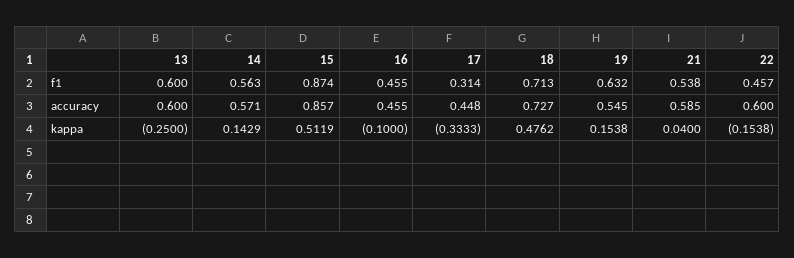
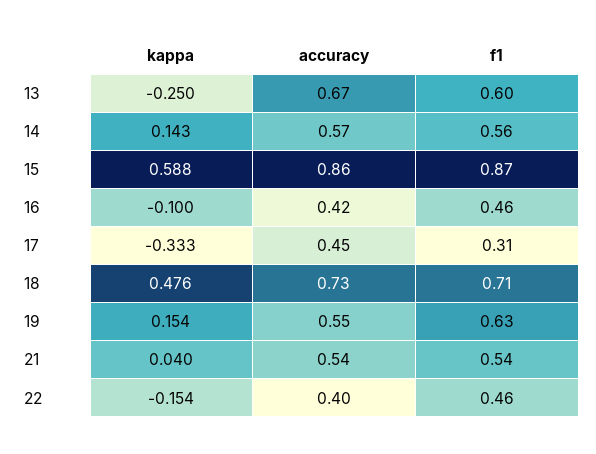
  {
    "13": {
      "f1": 0.6,
-     "accuracy": 0.6,
+     "accuracy": 0.67,
      "kappa": -0.25
    },
    "14": {
      "f1": 0.563,
      "accuracy": 0.571,
      "kappa": 0.1429
    },
    "15": {
      "f1": 0.874,
      "accuracy": 0.857,
-     "kappa": 0.5119
+     "kappa": 0.588
    },
    "16": {
      "f1": 0.455,
-     "accuracy": 0.455,
+     "accuracy": 0.42,
      "kappa": -0.1
    },
    "17": {
      "f1": 0.314,
      "accuracy": 0.448,
      "kappa": -0.3333
    },
    "18": {
      "f1": 0.713,
      "accuracy": 0.727,
      "kappa": 0.4762
    },
    "19": {
      "f1": 0.632,
      "accuracy": 0.545,
      "kappa": 0.1538
    },
    "21": {
      "f1": 0.538,
-     "accuracy": 0.585,
+     "accuracy": 0.54,
      "kappa": 0.04
    },
    "22": {
      "f1": 0.457,
-     "accuracy": 0.6,
+     "accuracy": 0.4,
      "kappa": -0.1538
    }
  }

